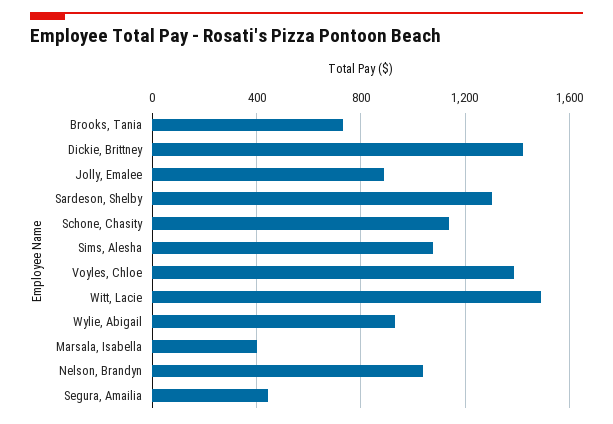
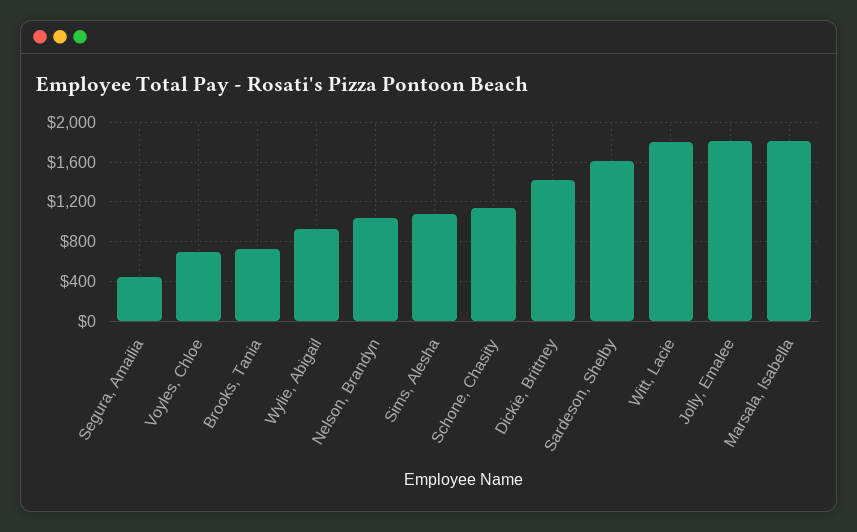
  {
    "Brooks, Tania": 750,
    "Dickie, Brittney": 1400,
-   "Jolly, Emalee": 900,
+   "Jolly, Emalee": 1800,
-   "Sardeson, Shelby": 1300,
+   "Sardeson, Shelby": 1600,
    "Schone, Chasity": 1150,
    "Sims, Alesha": 1050,
-   "Voyles, Chloe": 1400,
+   "Voyles, Chloe": 700,
-   "Witt, Lacie": 1500,
+   "Witt, Lacie": 1800,
    "Wylie, Abigail": 950,
-   "Marsala, Isabella": 400,
+   "Marsala, Isabella": 1800,
    "Nelson, Brandyn": 1050,
    "Segura, Amailia": 450
  }

